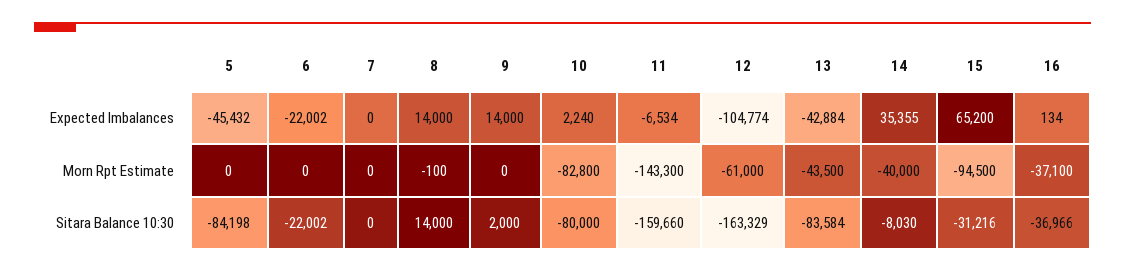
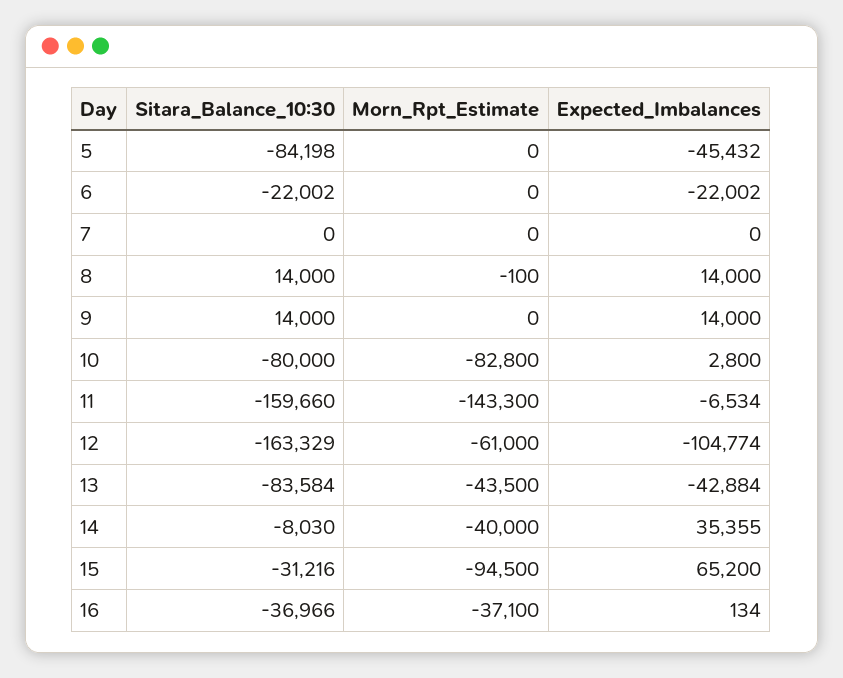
  {
    "5": {
      "Expected Imbalances": -45432,
      "Morn Rpt Estimate": 0,
      "Sitara Balance 10:30": -84198
    },
    "6": {
      "Expected Imbalances": -22002,
      "Morn Rpt Estimate": 0,
      "Sitara Balance 10:30": -22002
    },
    "7": {
      "Expected Imbalances": 0,
      "Morn Rpt Estimate": 0,
      "Sitara Balance 10:30": 0
    },
    "8": {
      "Expected Imbalances": 14000,
      "Morn Rpt Estimate": -100,
      "Sitara Balance 10:30": 14000
    },
    "9": {
      "Expected Imbalances": 14000,
      "Morn Rpt Estimate": 0,
-     "Sitara Balance 10:30": 2000
+     "Sitara Balance 10:30": 14000
    },
    "10": {
-     "Expected Imbalances": 2240,
+     "Expected Imbalances": 2800,
      "Morn Rpt Estimate": -82800,
      "Sitara Balance 10:30": -80000
    },
    "11": {
      "Expected Imbalances": -6534,
      "Morn Rpt Estimate": -143300,
      "Sitara Balance 10:30": -159660
    },
    "12": {
      "Expected Imbalances": -104774,
      "Morn Rpt Estimate": -61000,
      "Sitara Balance 10:30": -163329
    },
    "13": {
      "Expected Imbalances": -42884,
      "Morn Rpt Estimate": -43500,
      "Sitara Balance 10:30": -83584
    },
    "14": {
      "Expected Imbalances": 35355,
      "Morn Rpt Estimate": -40000,
      "Sitara Balance 10:30": -8030
    },
    "15": {
      "Expected Imbalances": 65200,
      "Morn Rpt Estimate": -94500,
      "Sitara Balance 10:30": -31216
    },
    "16": {
      "Expected Imbalances": 134,
      "Morn Rpt Estimate": -37100,
      "Sitara Balance 10:30": -36966
    }
  }

